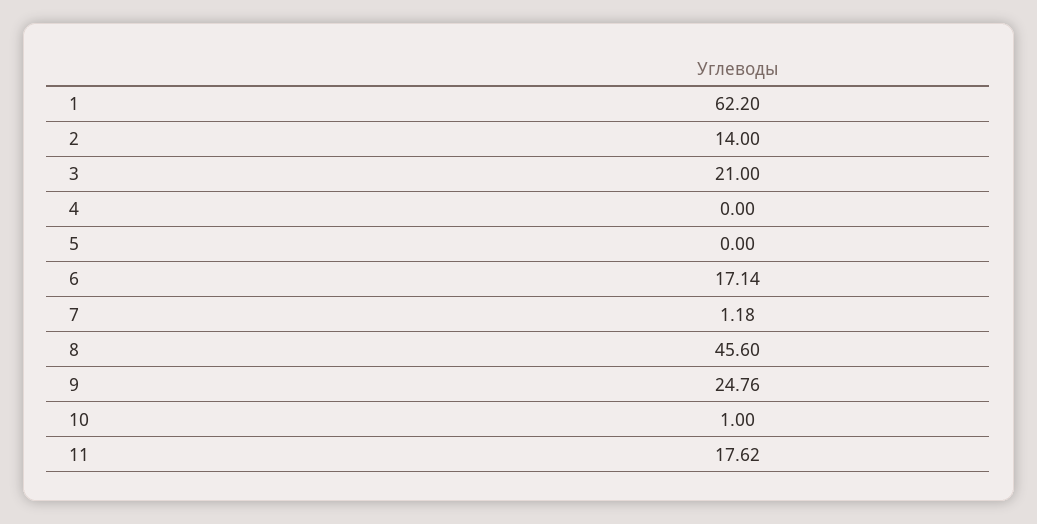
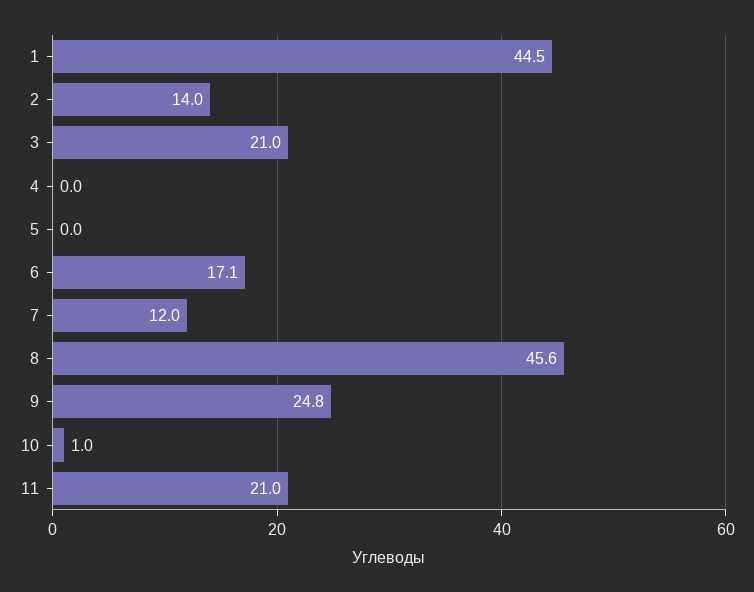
  {
-   "1": 62.2,
+   "1": 44.5,
    "2": 14,
    "3": 21,
    "4": 0,
    "5": 0,
    "6": 17.14,
-   "7": 1.18,
+   "7": 12,
    "8": 45.6,
    "9": 24.76,
    "10": 1,
-   "11": 17.62
+   "11": 21
  }

